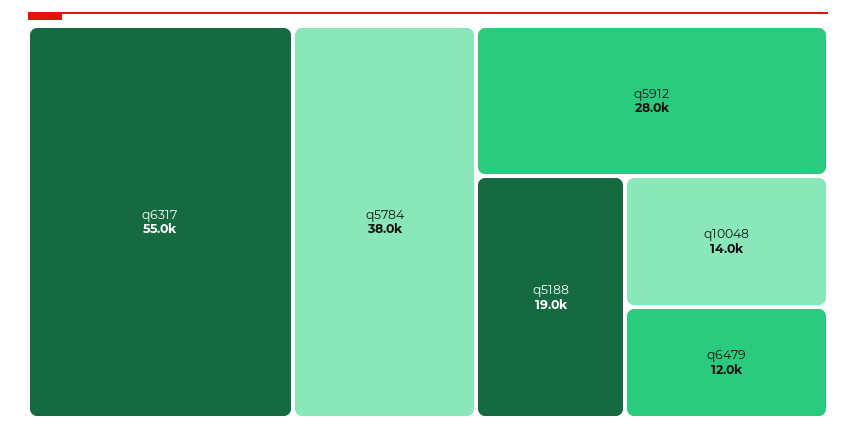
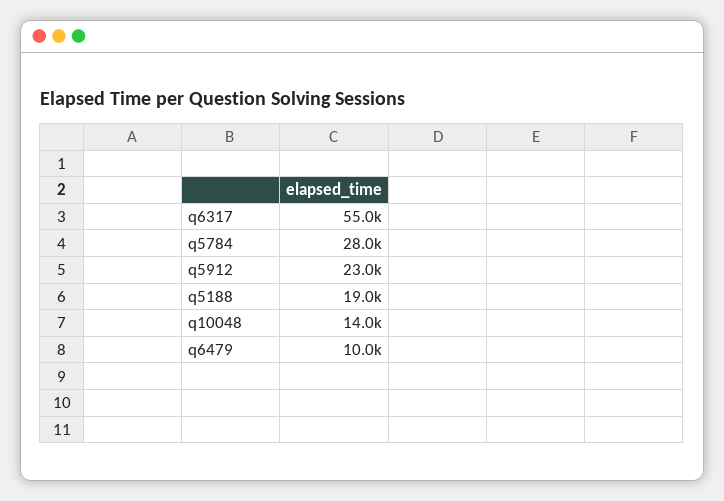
  {
    "q6317": 55000,
-   "q5784": 38000,
+   "q5784": 28000,
-   "q5912": 28000,
+   "q5912": 23000,
    "q5188": 19000,
    "q10048": 14000,
-   "q6479": 12000
+   "q6479": 10000
  }

